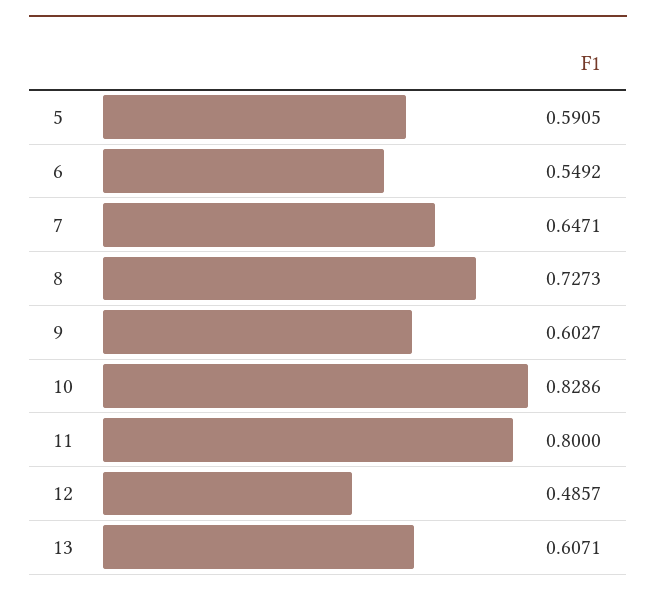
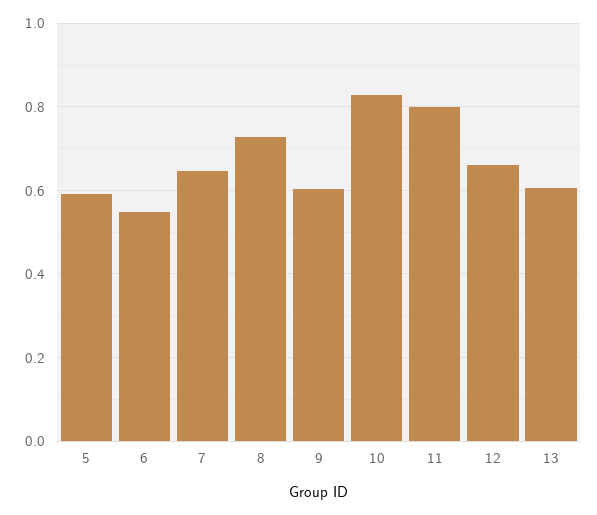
  {
    "5": 0.5905,
    "6": 0.5492,
    "7": 0.6471,
    "8": 0.7273,
    "9": 0.6027,
    "10": 0.8286,
    "11": 0.8,
-   "12": 0.4857,
+   "12": 0.66,
    "13": 0.6071
  }

